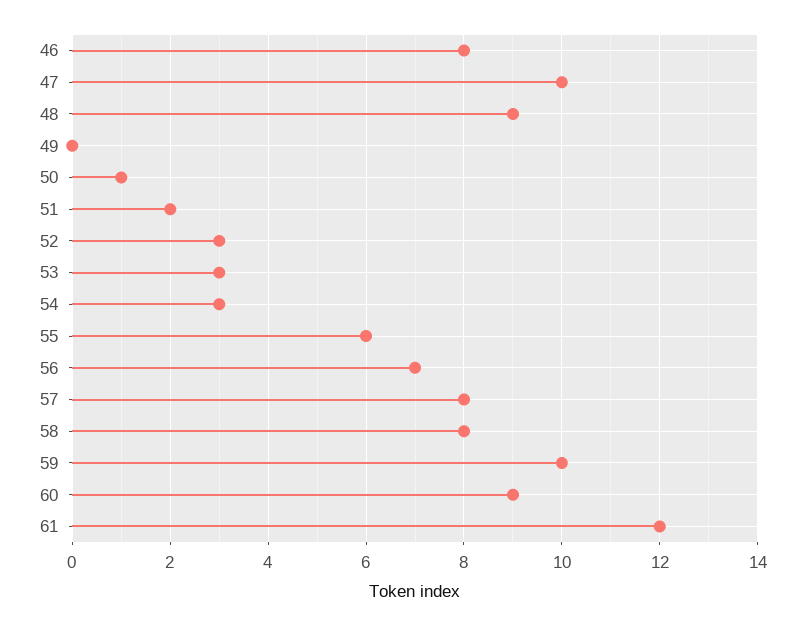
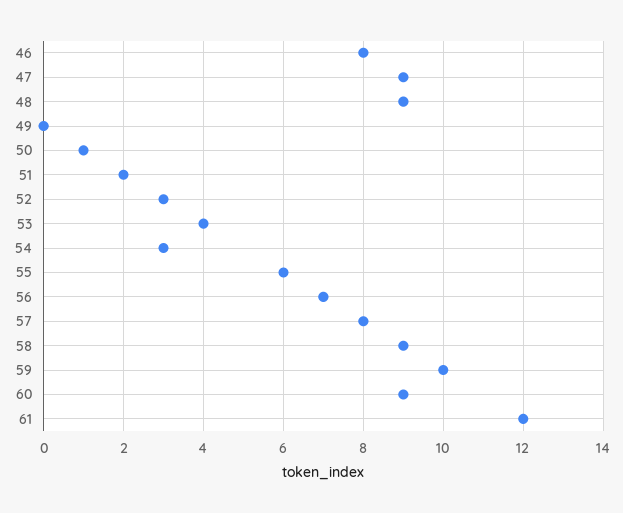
  {
    "46": 8,
-   "47": 10,
+   "47": 9,
    "48": 9,
    "49": 0,
    "50": 1,
    "51": 2,
    "52": 3,
-   "53": 3,
+   "53": 4,
    "54": 3,
    "55": 6,
    "56": 7,
    "57": 8,
-   "58": 8,
+   "58": 9,
    "59": 10,
    "60": 9,
    "61": 12
  }

